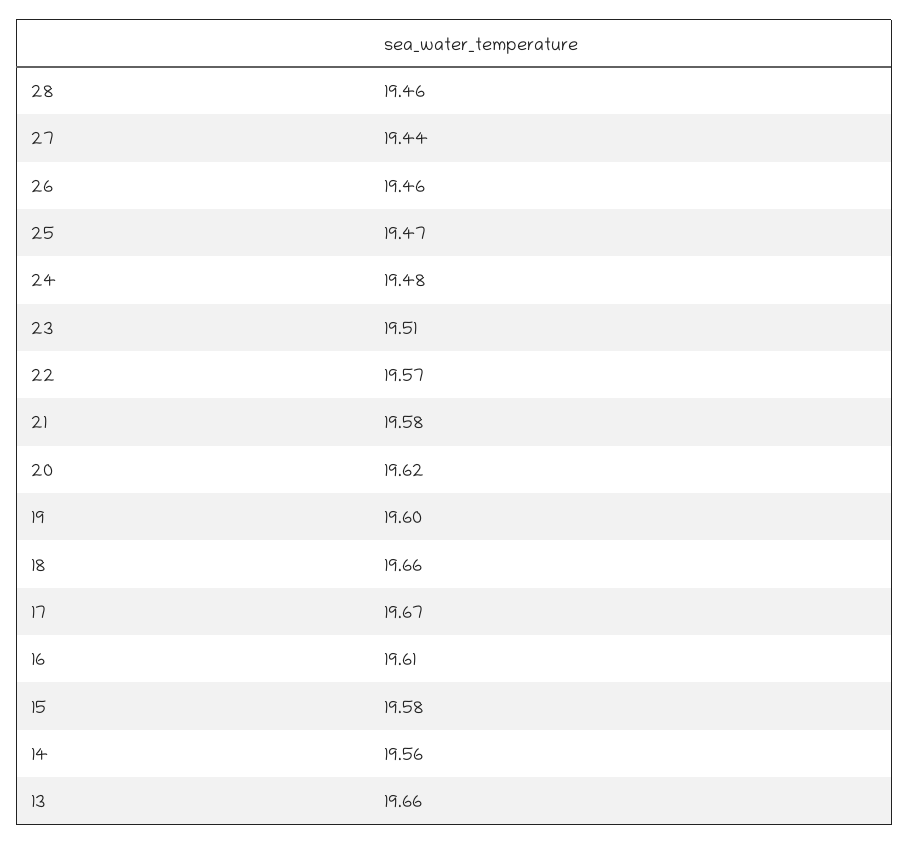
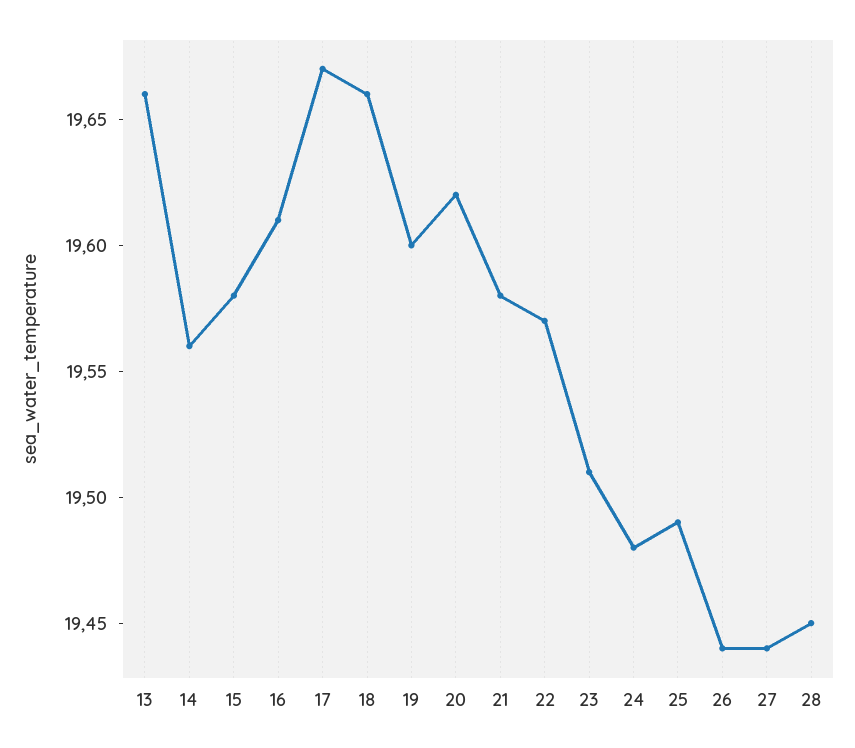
  {
-   "28": 19.46,
+   "28": 19.45,
    "27": 19.44,
-   "26": 19.46,
+   "26": 19.44,
-   "25": 19.47,
+   "25": 19.49,
    "24": 19.48,
    "23": 19.51,
    "22": 19.57,
    "21": 19.58,
    "20": 19.62,
    "19": 19.6,
    "18": 19.66,
    "17": 19.67,
    "16": 19.61,
    "15": 19.58,
    "14": 19.56,
    "13": 19.66
  }

